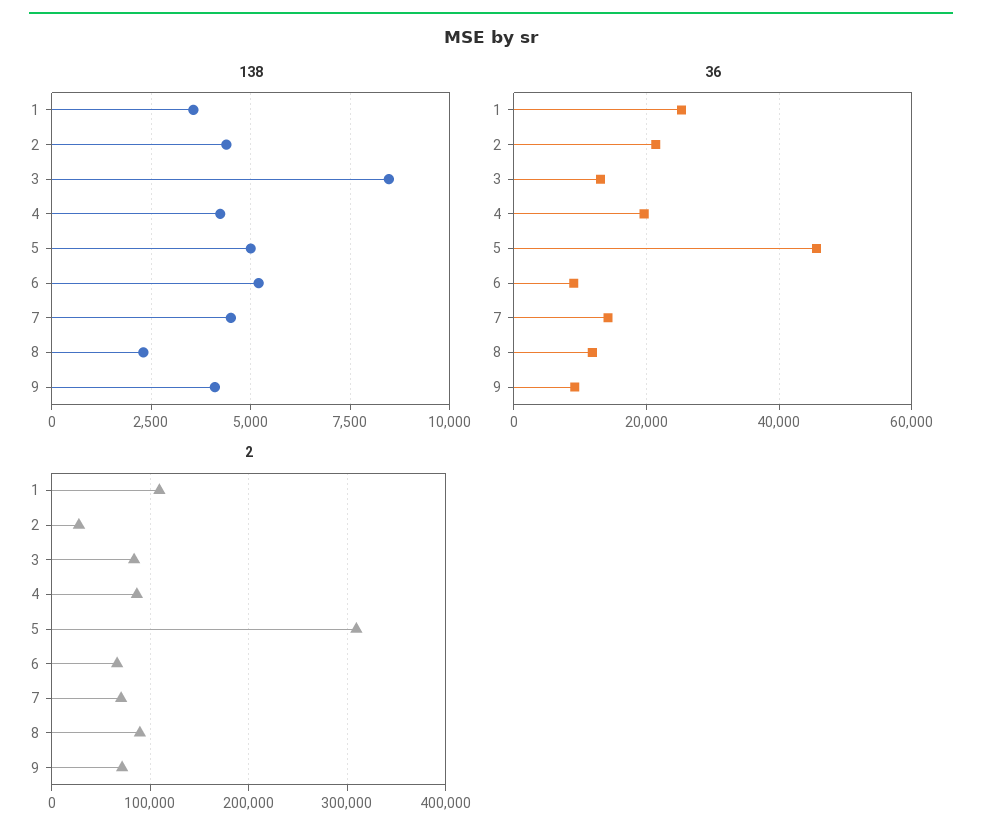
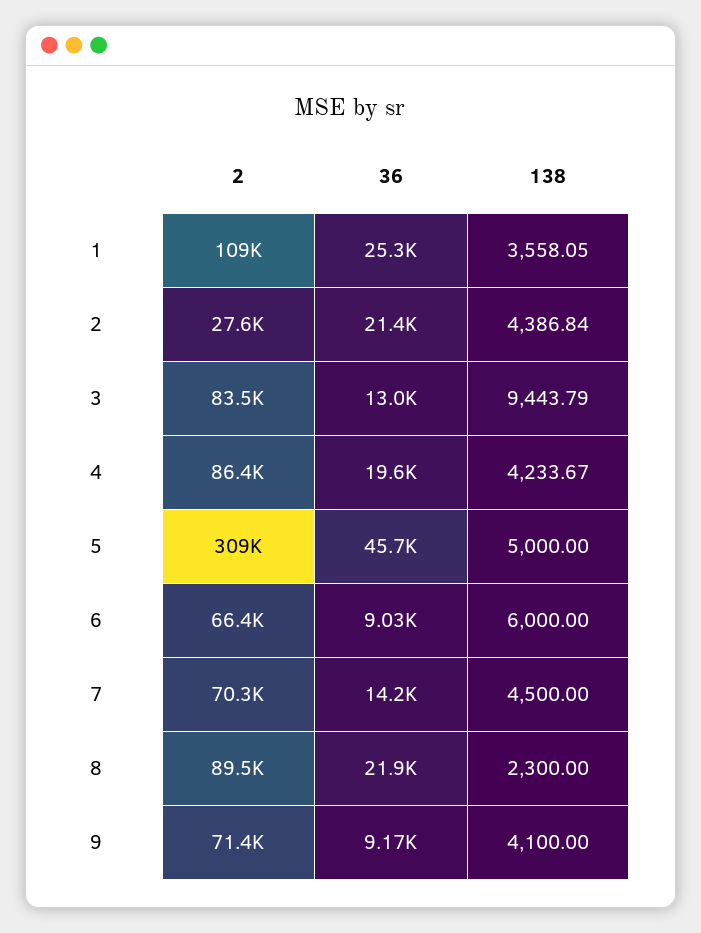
  {
    "138": {
      "1": 3558.05,
      "2": 4386.84,
-     "3": 8500,
+     "3": 9443.79,
      "4": 4233.67,
      "5": 5000,
-     "6": 5250,
+     "6": 6000,
      "7": 4500,
      "8": 2300,
      "9": 4100
    },
    "36": {
      "1": 25300,
      "2": 21400,
      "3": 13000,
      "4": 19600,
      "5": 45700,
      "6": 9030,
      "7": 14200,
-     "8": 12000,
+     "8": 21900,
      "9": 9170
    },
    "2": {
      "1": 109000,
      "2": 27600,
      "3": 83500,
      "4": 86400,
      "5": 309000,
      "6": 66400,
      "7": 70300,
      "8": 89500,
      "9": 71400
    }
  }

